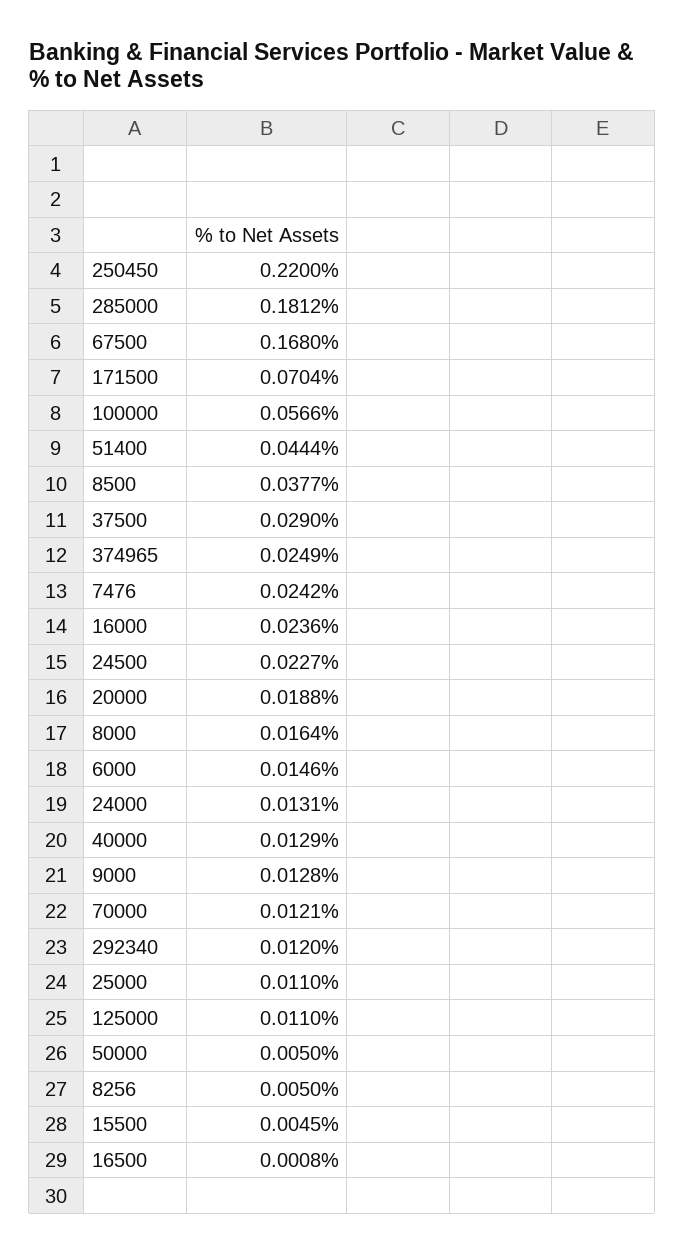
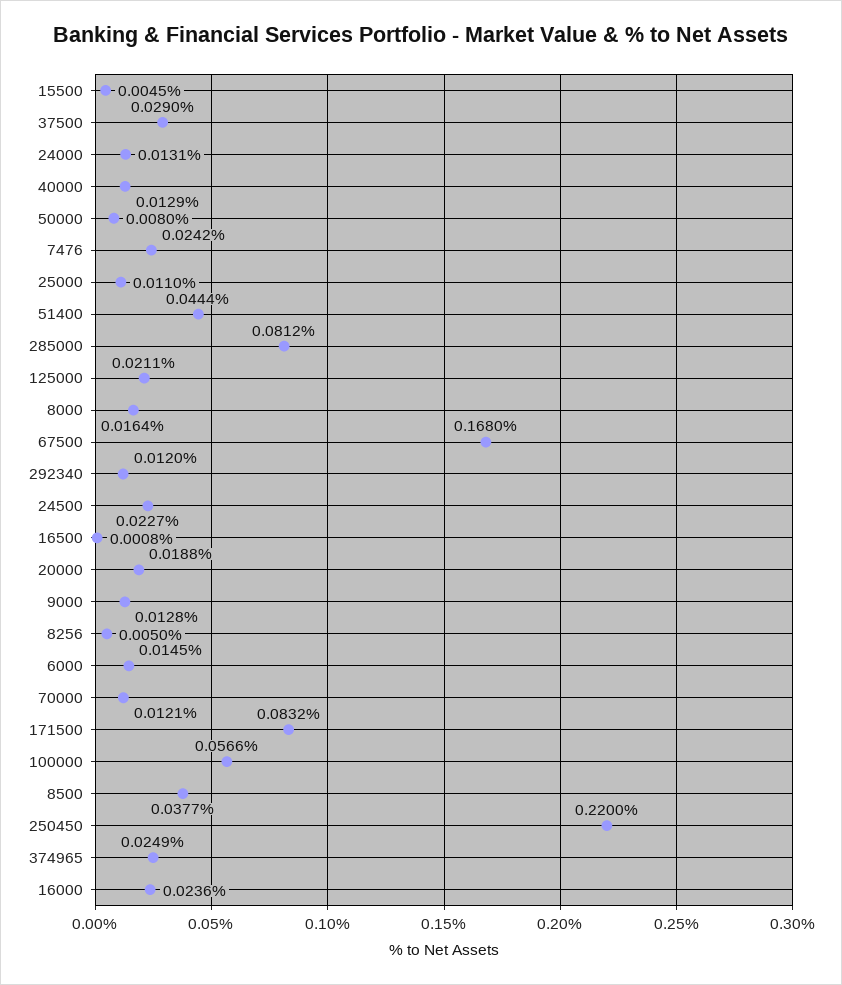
  {
    "250450": 0.22,
-   "285000": 0.1812,
+   "285000": 0.0812,
    "67500": 0.168,
-   "171500": 0.0704,
+   "171500": 0.0832,
    "100000": 0.0566,
    "51400": 0.0444,
    "8500": 0.0377,
    "37500": 0.029,
    "374965": 0.0249,
    "7476": 0.0242,
    "16000": 0.0236,
    "24500": 0.0227,
    "20000": 0.0188,
    "8000": 0.0164,
-   "6000": 0.0146,
+   "6000": 0.0145,
    "24000": 0.0131,
    "40000": 0.0129,
    "9000": 0.0128,
    "70000": 0.0121,
    "292340": 0.012,
    "25000": 0.011,
-   "125000": 0.011,
+   "125000": 0.0211,
-   "50000": 0.005,
+   "50000": 0.008,
    "8256": 0.005,
    "15500": 0.0045,
    "16500": 0.0008
  }

